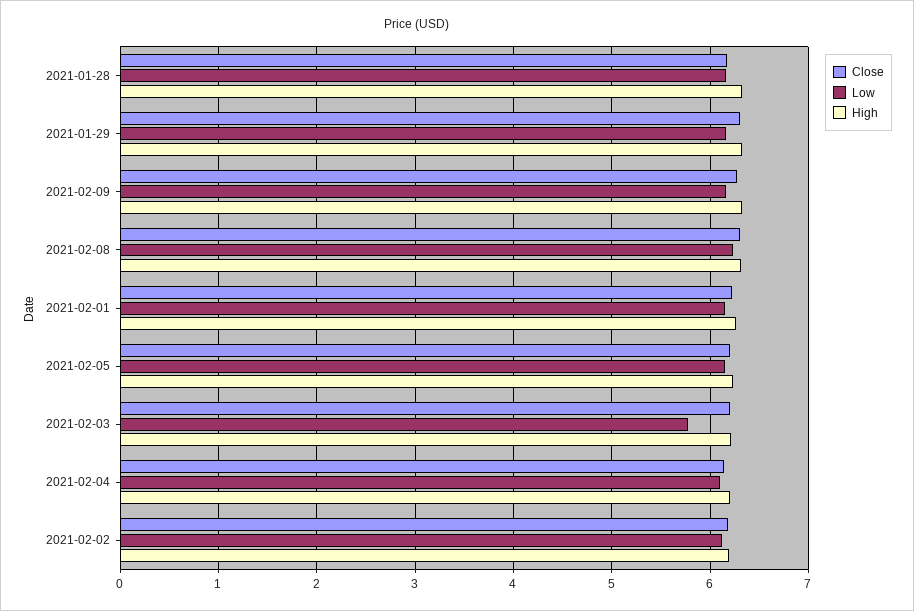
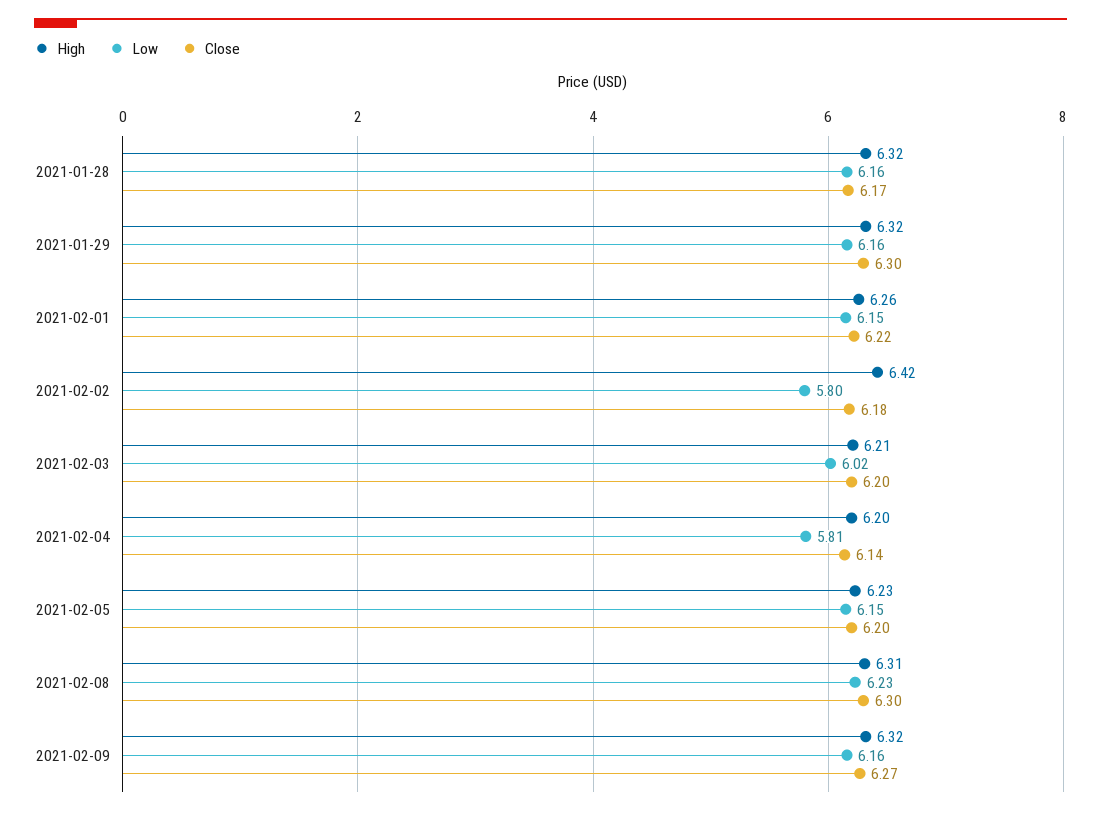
  {
    "Close": {
      "2021-01-28": 6.17,
      "2021-01-29": 6.3,
      "2021-02-09": 6.27,
      "2021-02-08": 6.3,
      "2021-02-01": 6.22,
      "2021-02-05": 6.2,
      "2021-02-03": 6.2,
      "2021-02-04": 6.14,
      "2021-02-02": 6.18
    },
    "Low": {
      "2021-01-28": 6.16,
      "2021-01-29": 6.16,
      "2021-02-09": 6.16,
      "2021-02-08": 6.23,
      "2021-02-01": 6.15,
      "2021-02-05": 6.15,
-     "2021-02-03": 5.8,
+     "2021-02-03": 6.02,
-     "2021-02-04": 6.1,
+     "2021-02-04": 5.81,
-     "2021-02-02": 6.1
+     "2021-02-02": 5.8
    },
    "High": {
      "2021-01-28": 6.32,
      "2021-01-29": 6.32,
      "2021-02-09": 6.32,
      "2021-02-08": 6.31,
      "2021-02-01": 6.26,
      "2021-02-05": 6.23,
      "2021-02-03": 6.21,
      "2021-02-04": 6.2,
-     "2021-02-02": 6.2
+     "2021-02-02": 6.42
    }
  }

